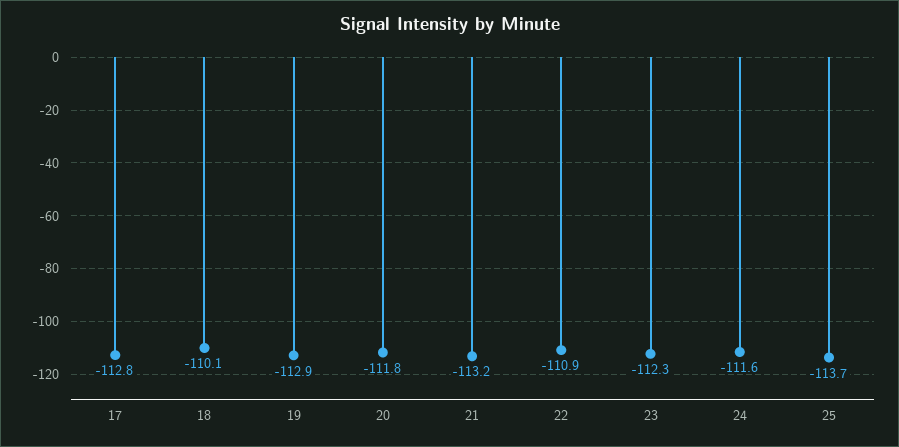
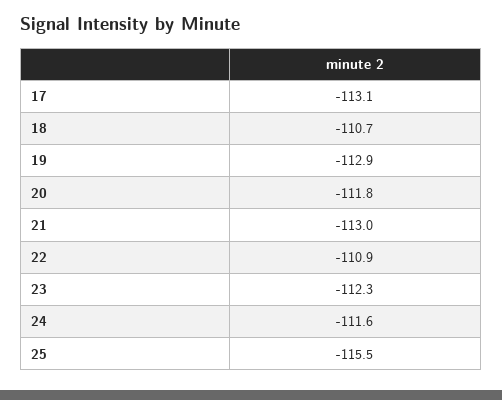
  {
-   "17": -112.8,
+   "17": -113.1,
-   "18": -110.1,
+   "18": -110.7,
    "19": -112.9,
    "20": -111.8,
-   "21": -113.2,
+   "21": -113,
    "22": -110.9,
    "23": -112.3,
    "24": -111.6,
-   "25": -113.7
+   "25": -115.5
  }

